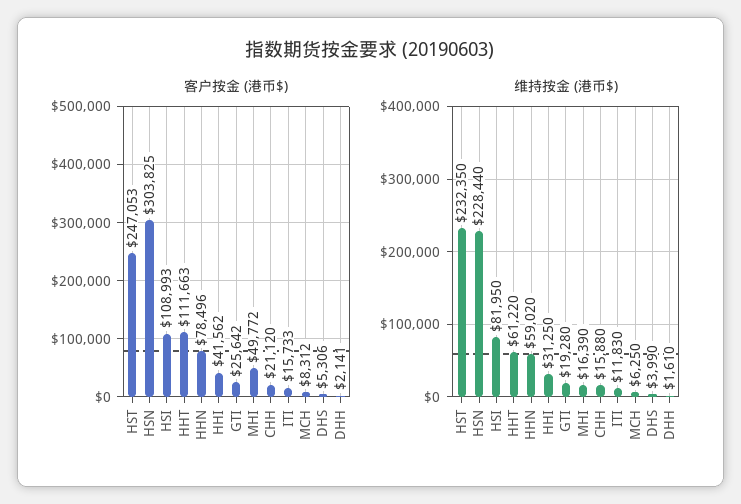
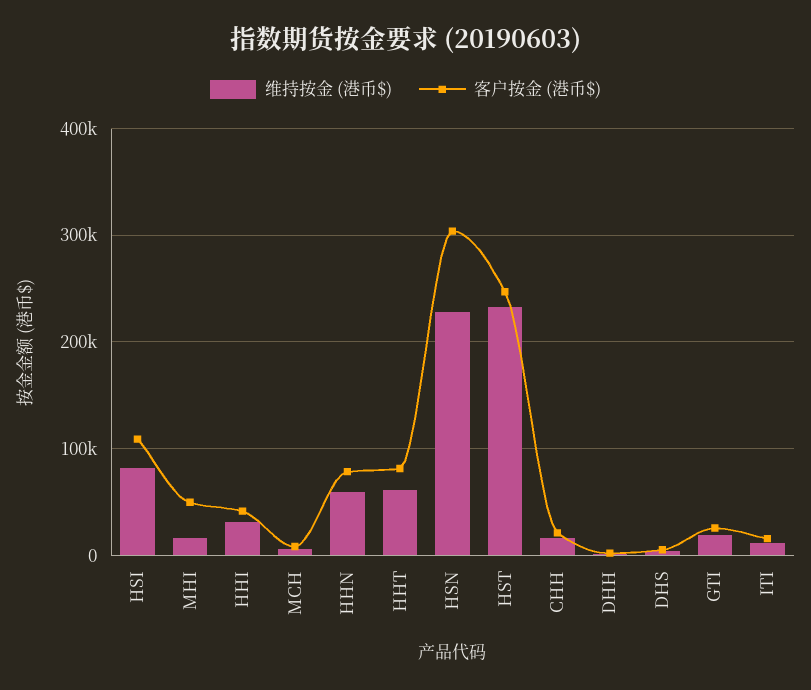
  {
    "客户按金 (港币$)": {
      "HST": 247053,
      "HSN": 303825,
      "HSI": 108993,
-     "HHT": 111663,
+     "HHT": 80000,
      "HHN": 78496,
      "HHI": 41562,
      "GTI": 25642,
      "MHI": 49772,
      "CHH": 21120,
      "ITI": 15733,
      "MCH": 8312,
      "DHS": 5306,
      "DHH": 2141
    },
    "维持按金 (港币$)": {
      "HST": 232350,
      "HSN": 228440,
      "HSI": 81950,
      "HHT": 61220,
      "HHN": 59020,
      "HHI": 31250,
      "GTI": 19280,
      "MHI": 16390,
      "CHH": 15880,
      "ITI": 11830,
      "MCH": 6250,
      "DHS": 3990,
      "DHH": 1610
    }
  }

